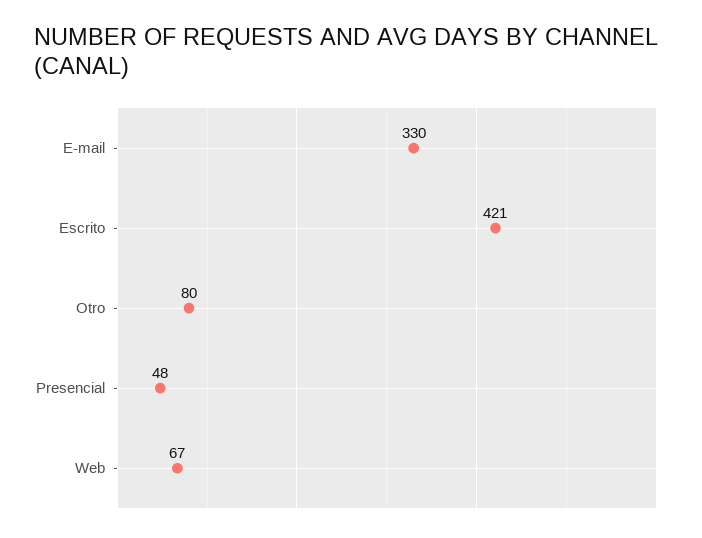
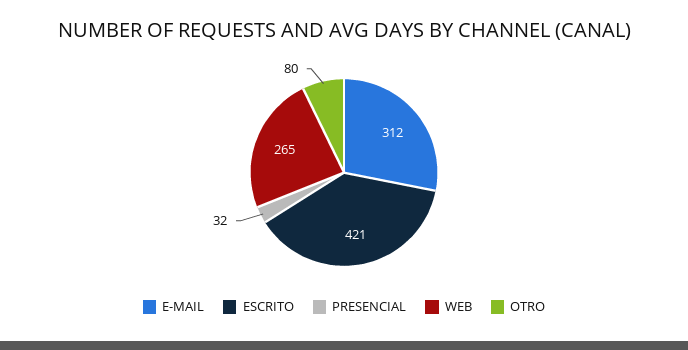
  {
-   "E-mail": 330,
+   "E-mail": 312,
    "Escrito": 421,
    "Otro": 80,
-   "Presencial": 48,
+   "Presencial": 32,
-   "Web": 67
+   "Web": 265
  }

